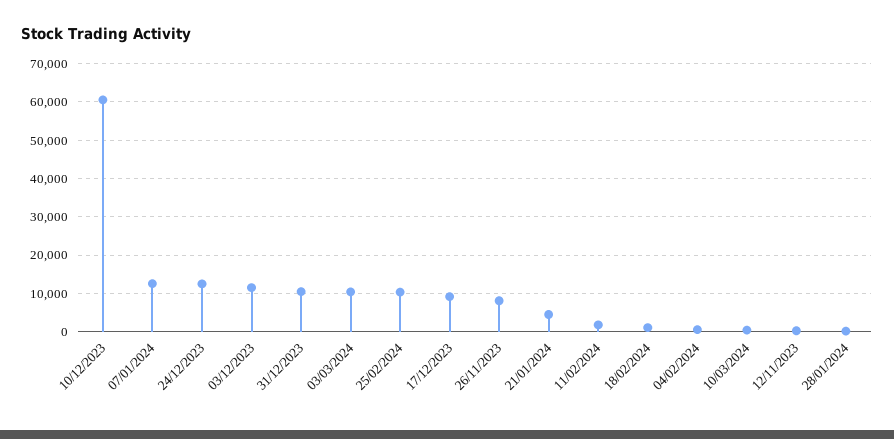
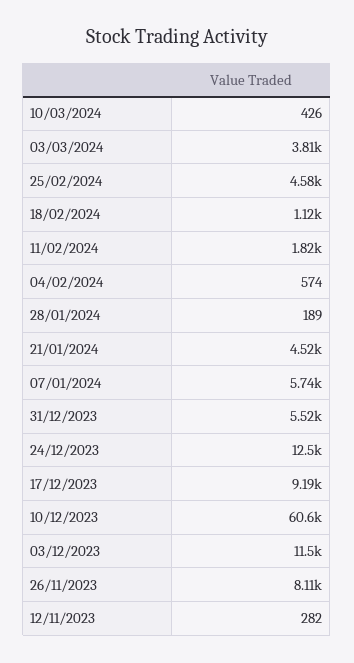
  {
    "10/12/2023": 60600,
-   "07/01/2024": 12000,
+   "07/01/2024": 5740,
    "24/12/2023": 12500,
    "03/12/2023": 11500,
-   "31/12/2023": 10000,
+   "31/12/2023": 5520,
-   "03/03/2024": 10000,
+   "03/03/2024": 3810,
-   "25/02/2024": 10000,
+   "25/02/2024": 4580,
    "17/12/2023": 9190,
    "26/11/2023": 8110,
    "21/01/2024": 4520,
    "11/02/2024": 1820,
    "18/02/2024": 1120,
    "04/02/2024": 574,
    "10/03/2024": 426,
    "12/11/2023": 282,
    "28/01/2024": 189
  }

